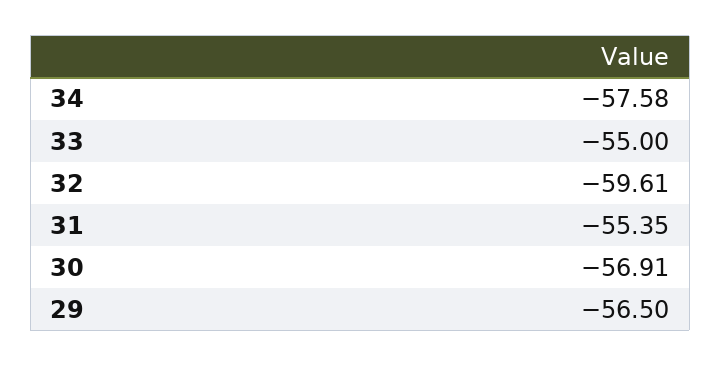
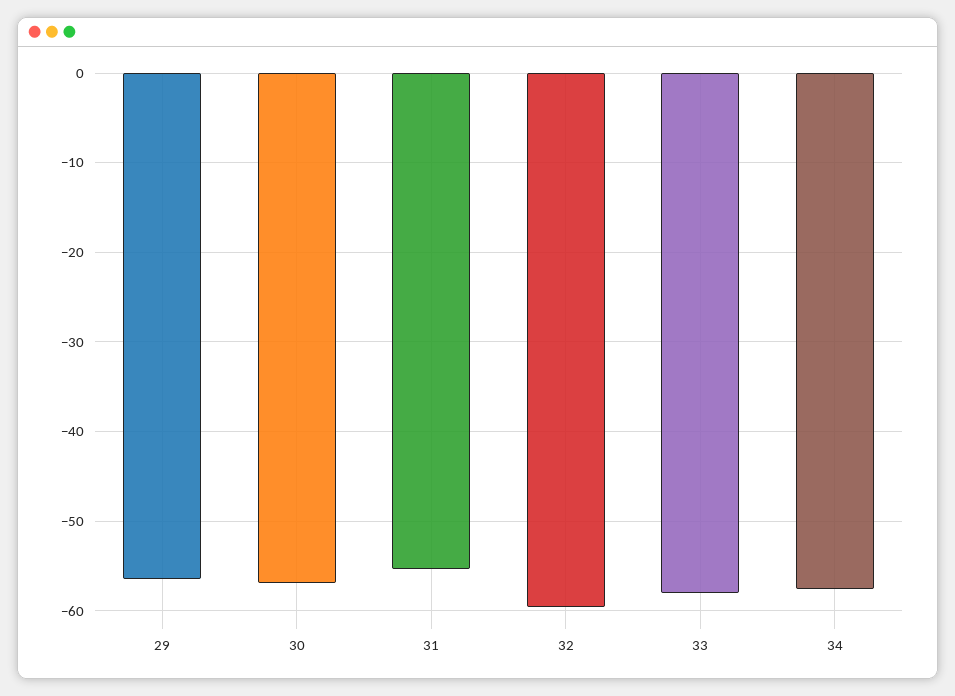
  {
    "34": -57.58,
-   "33": -55,
+   "33": -58,
    "32": -59.61,
    "31": -55.35,
    "30": -56.91,
    "29": -56.5
  }

